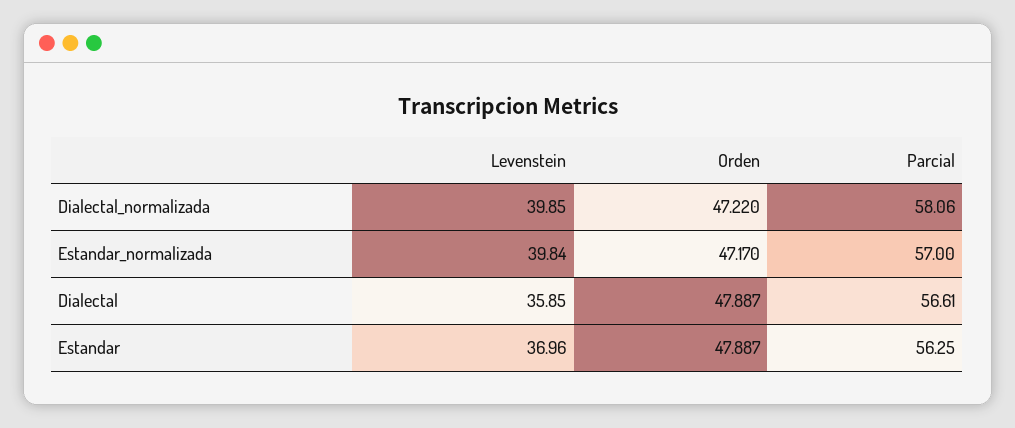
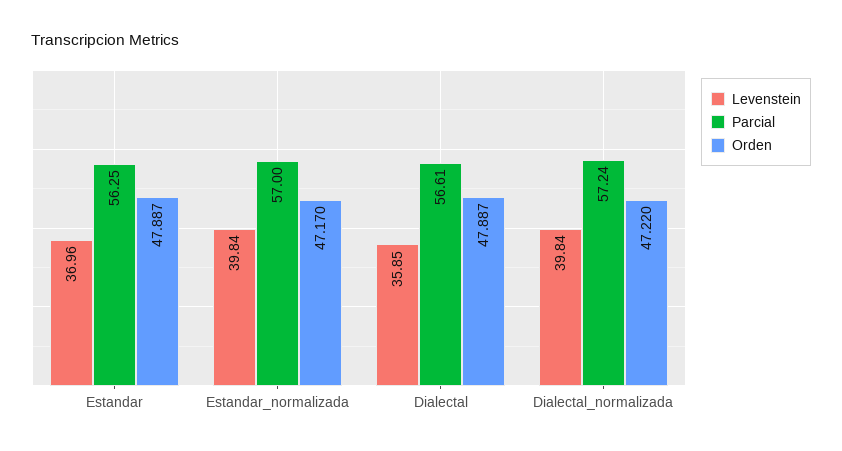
  {
    "Levenstein": {
-     "Dialectal_normalizada": 39.85,
+     "Dialectal_normalizada": 39.84,
      "Estandar_normalizada": 39.84,
      "Dialectal": 35.85,
      "Estandar": 36.96
    },
    "Orden": {
      "Dialectal_normalizada": 47.22,
      "Estandar_normalizada": 47.17,
      "Dialectal": 47.887,
      "Estandar": 47.887
    },
    "Parcial": {
-     "Dialectal_normalizada": 58.06,
+     "Dialectal_normalizada": 57.24,
      "Estandar_normalizada": 57,
      "Dialectal": 56.61,
      "Estandar": 56.25
    }
  }

